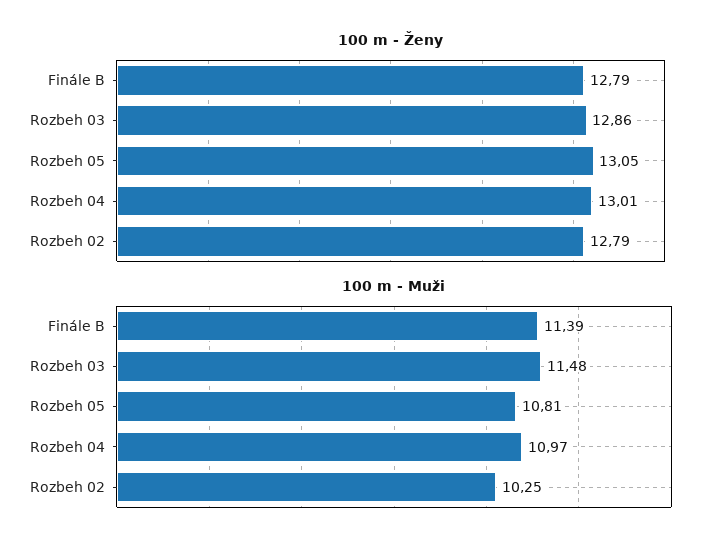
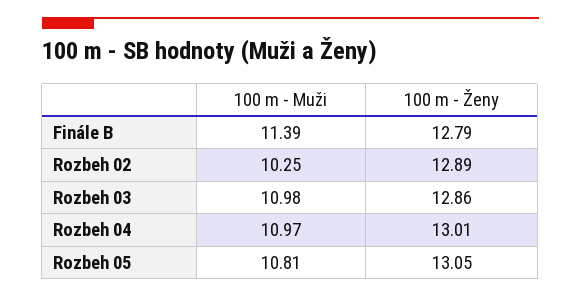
  {
    "100 m - Ženy": {
      "Finále B": 12.79,
      "Rozbeh 03": 12.86,
      "Rozbeh 05": 13.05,
      "Rozbeh 04": 13.01,
-     "Rozbeh 02": 12.79
+     "Rozbeh 02": 12.89
    },
    "100 m - Muži": {
      "Finále B": 11.39,
-     "Rozbeh 03": 11.48,
+     "Rozbeh 03": 10.98,
      "Rozbeh 05": 10.81,
      "Rozbeh 04": 10.97,
      "Rozbeh 02": 10.25
    }
  }

